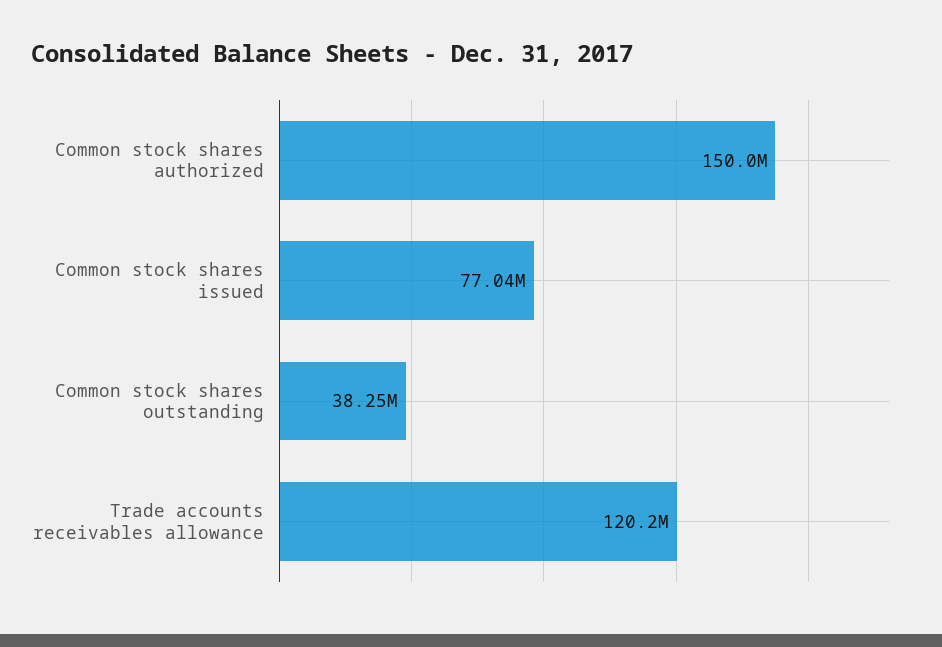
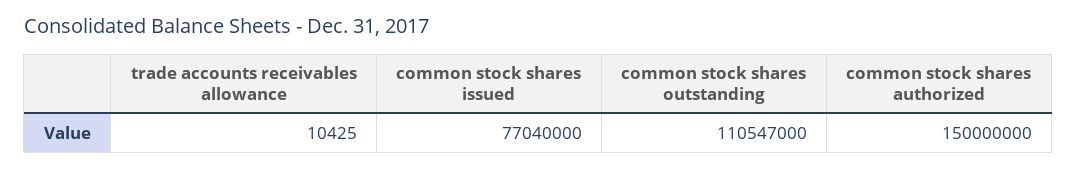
  {
    "Common stock shares authorized": 150000000,
    "Common stock shares issued": 77040000,
-   "Common stock shares outstanding": 38250000,
+   "Common stock shares outstanding": 110547000,
-   "Trade accounts receivables allowance": 120200000
+   "Trade accounts receivables allowance": 10425
  }

